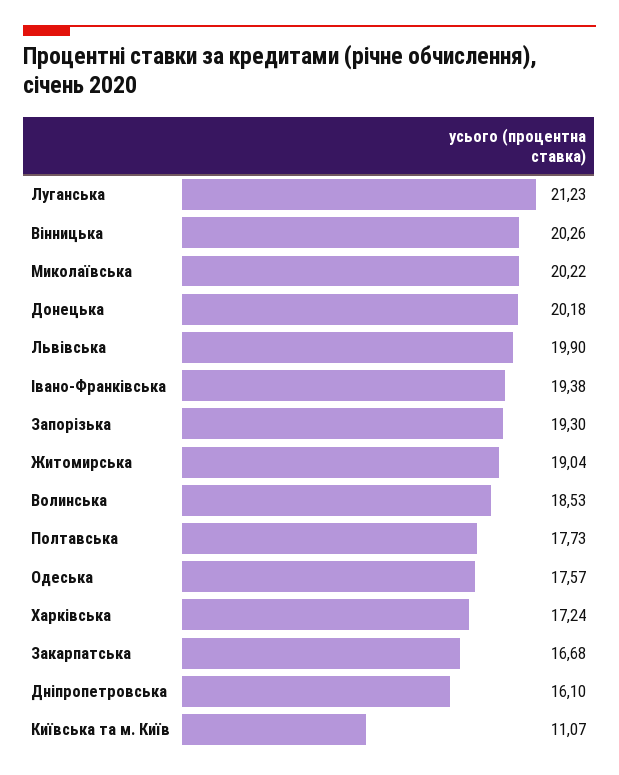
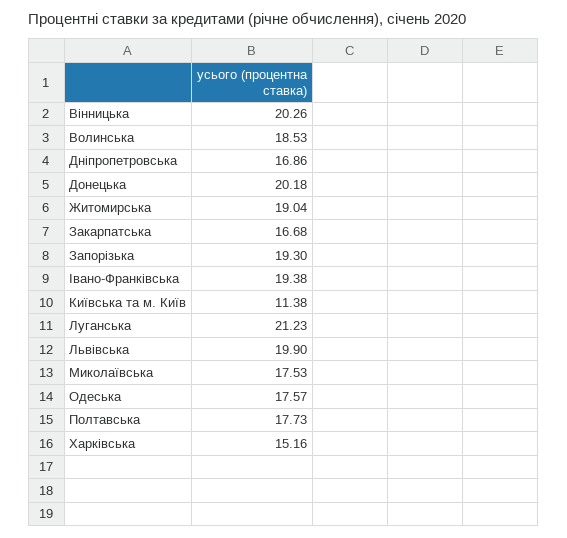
  {
    "Луганська": 21.23,
    "Вiнницька": 20.26,
-   "Миколаївська": 20.22,
+   "Миколаївська": 17.53,
    "Донецька": 20.18,
    "Львiвська": 19.9,
    "Iвано-Франкiвська": 19.38,
    "Запорiзька": 19.3,
    "Житомирська": 19.04,
    "Волинська": 18.53,
    "Полтавська": 17.73,
    "Одеська": 17.57,
-   "Харкiвська": 17.24,
+   "Харкiвська": 15.16,
    "Закарпатська": 16.68,
-   "Днiпропетровська": 16.1,
+   "Днiпропетровська": 16.86,
-   "Київська та м. Київ": 11.07
+   "Київська та м. Київ": 11.38
  }

